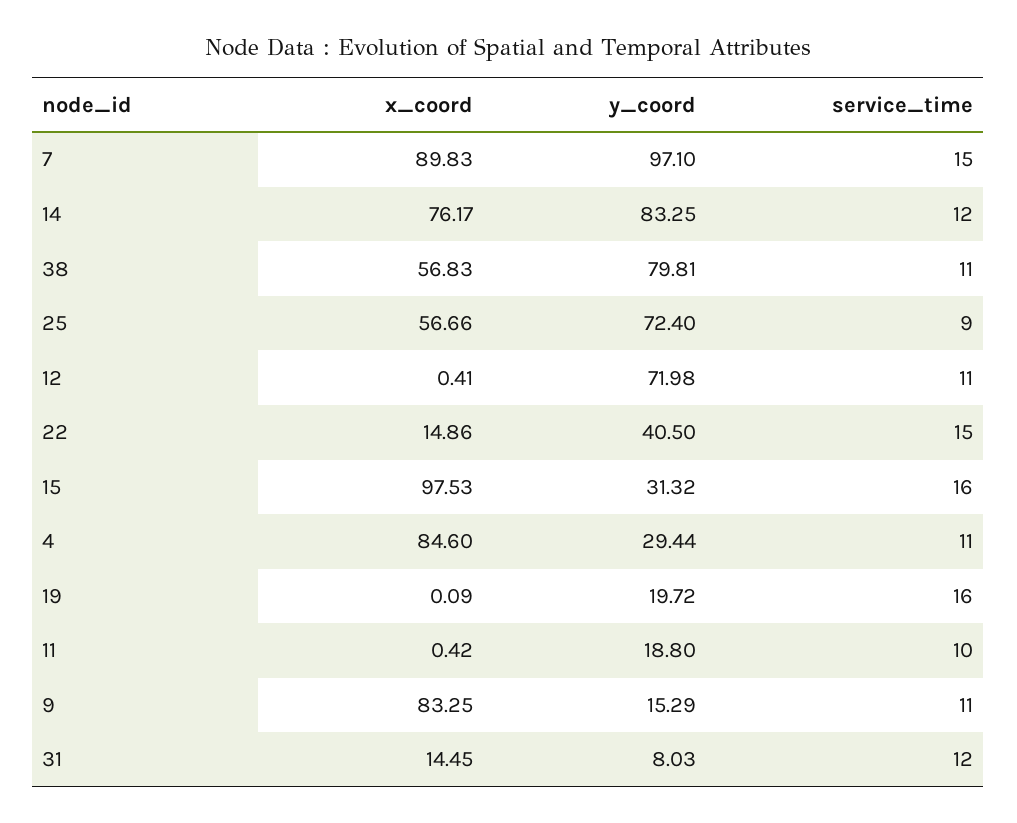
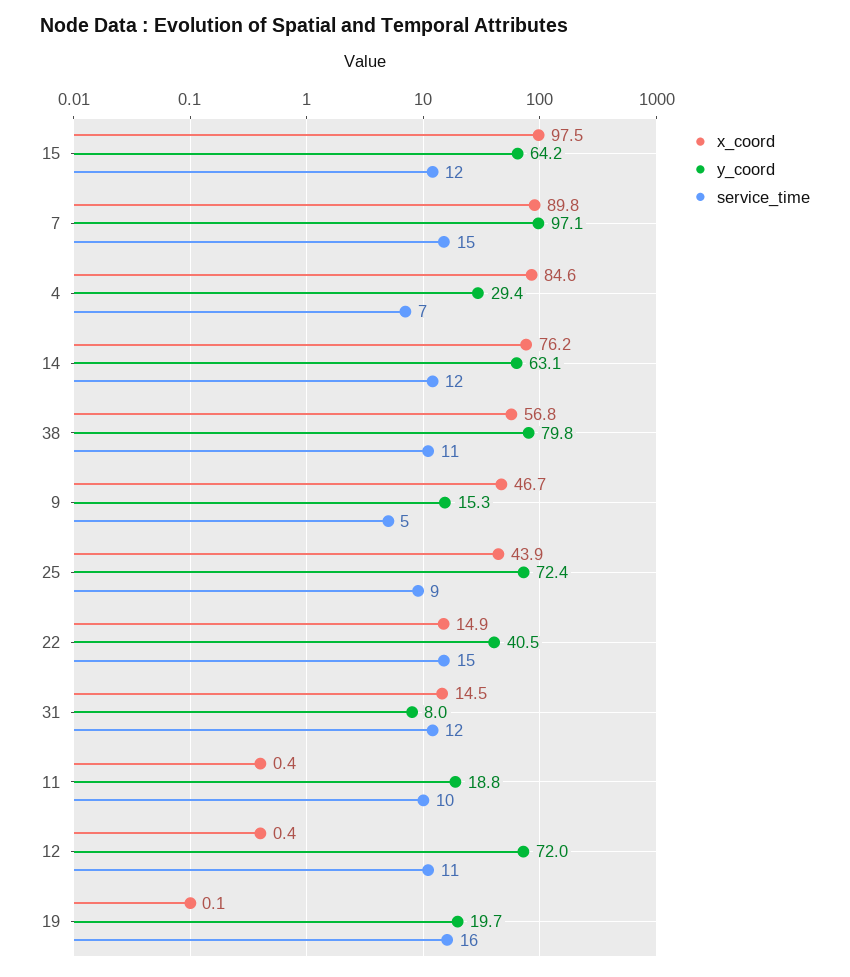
  {
    "x_coord": {
      "7": 89.83,
      "14": 76.17,
      "38": 56.83,
-     "25": 56.66,
+     "25": 43.9,
      "12": 0.41,
      "22": 14.86,
      "15": 97.53,
      "4": 84.6,
      "19": 0.09,
      "11": 0.42,
-     "9": 83.25,
+     "9": 46.7,
      "31": 14.45
    },
    "y_coord": {
      "7": 97.1,
-     "14": 83.25,
+     "14": 63.1,
      "38": 79.81,
      "25": 72.4,
      "12": 71.98,
      "22": 40.5,
-     "15": 31.32,
+     "15": 64.2,
      "4": 29.44,
      "19": 19.72,
      "11": 18.8,
      "9": 15.29,
      "31": 8.03
    },
    "service_time": {
      "7": 15,
      "14": 12,
      "38": 11,
      "25": 9,
      "12": 11,
      "22": 15,
-     "15": 16,
+     "15": 12,
-     "4": 11,
+     "4": 7,
      "19": 16,
      "11": 10,
-     "9": 11,
+     "9": 5,
      "31": 12
    }
  }

